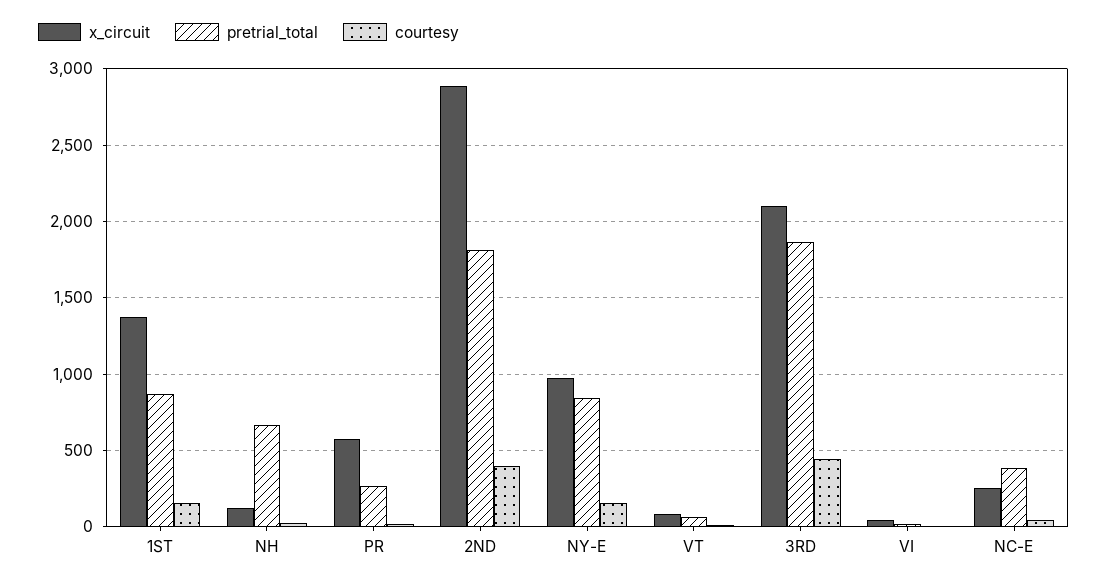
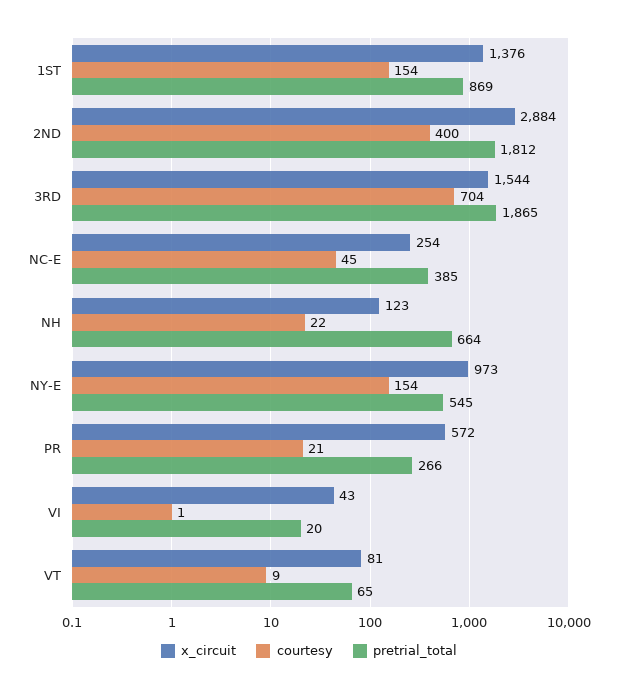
  {
    "x_circuit": {
      "1ST": 1376,
      "NH": 123,
      "PR": 572,
      "2ND": 2884,
      "NY-E": 973,
      "VT": 81,
-     "3RD": 2100,
+     "3RD": 1544,
      "VI": 43,
      "NC-E": 254
    },
    "pretrial_total": {
      "1ST": 869,
      "NH": 664,
      "PR": 266,
      "2ND": 1812,
-     "NY-E": 850,
+     "NY-E": 545,
      "VT": 65,
      "3RD": 1865,
      "VI": 20,
      "NC-E": 385
    },
    "courtesy": {
      "1ST": 154,
      "NH": 22,
      "PR": 21,
      "2ND": 400,
      "NY-E": 154,
      "VT": 9,
-     "3RD": 450,
+     "3RD": 704,
      "VI": 1,
      "NC-E": 45
    }
  }

